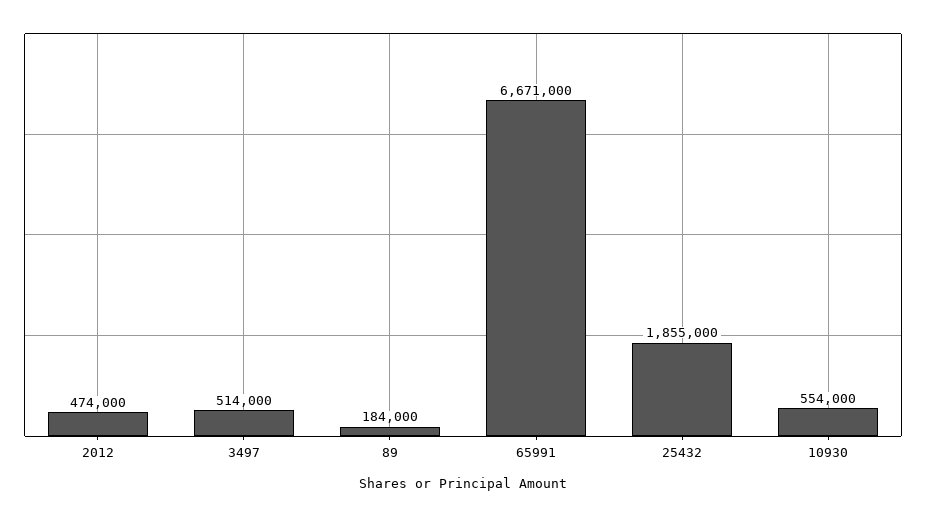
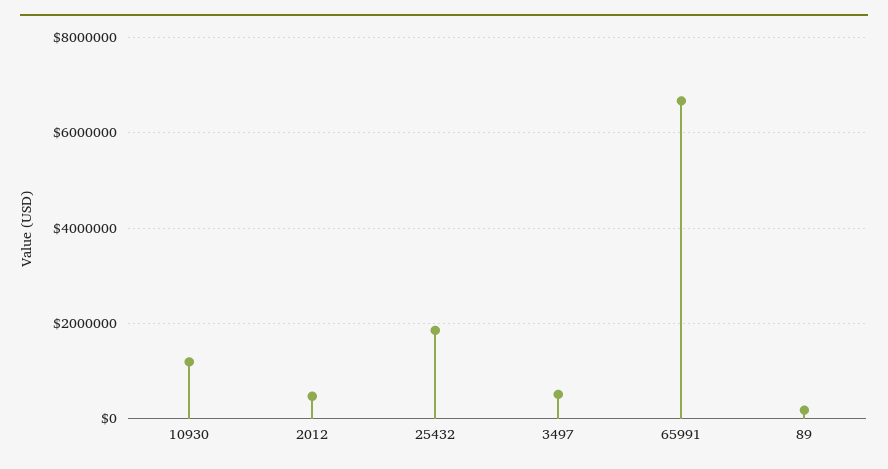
  {
    "2012": 474000,
    "3497": 514000,
    "89": 184000,
    "65991": 6671000,
    "25432": 1855000,
-   "10930": 554000
+   "10930": 1200000
  }

